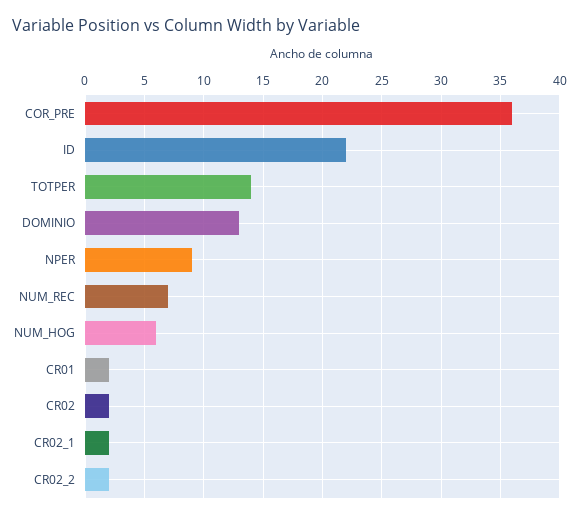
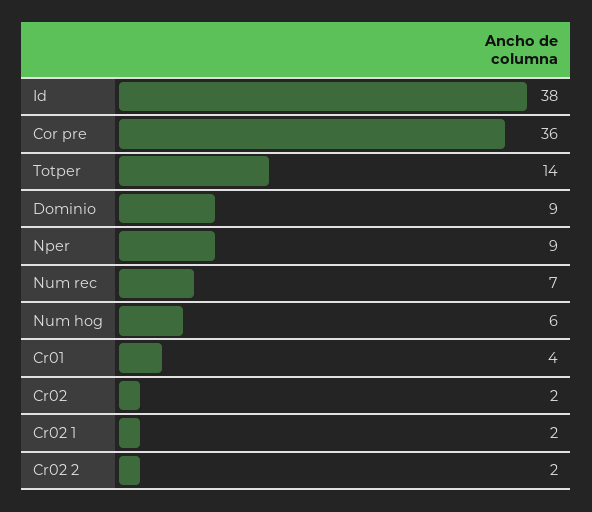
  {
    "COR_PRE": 36,
-   "ID": 22,
+   "ID": 38,
    "TOTPER": 14,
-   "DOMINIO": 13,
+   "DOMINIO": 9,
    "NPER": 9,
    "NUM_REC": 7,
    "NUM_HOG": 6,
-   "CR01": 2,
+   "CR01": 4,
    "CR02": 2,
    "CR02_1": 2,
    "CR02_2": 2
  }

